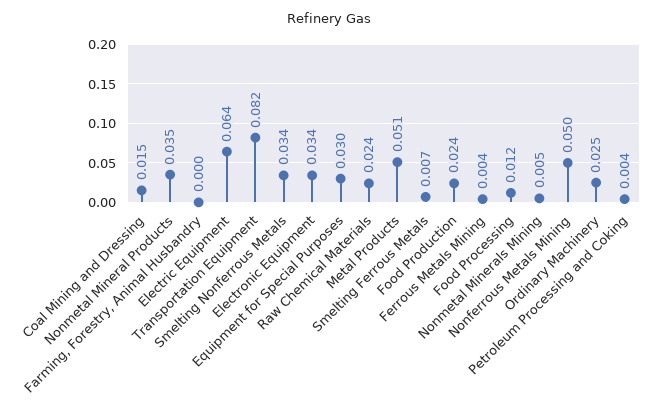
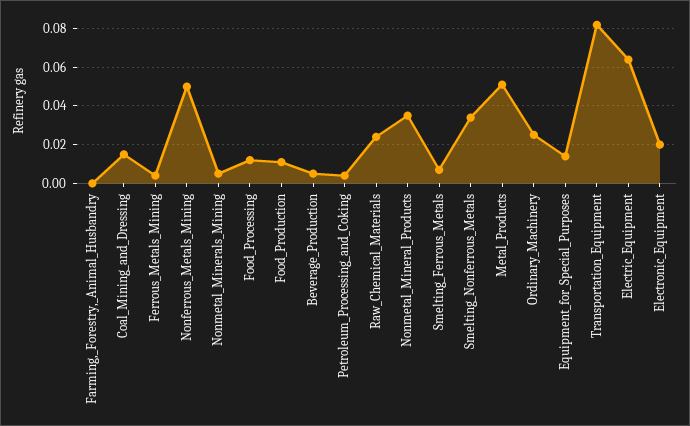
  {
    "Coal Mining and Dressing": 0.015,
    "Nonmetal Mineral Products": 0.035,
    "Farming, Forestry, Animal Husbandry": 0,
    "Electric Equipment": 0.064,
    "Transportation Equipment": 0.082,
    "Smelting Nonferrous Metals": 0.034,
-   "Electronic Equipment": 0.034,
+   "Electronic Equipment": 0.02,
-   "Equipment for Special Purposes": 0.03,
+   "Equipment for Special Purposes": 0.015,
    "Raw Chemical Materials": 0.024,
    "Metal Products": 0.051,
    "Smelting Ferrous Metals": 0.007,
-   "Food Production": 0.024,
+   "Food Production": 0.01,
    "Ferrous Metals Mining": 0.004,
    "Food Processing": 0.012,
    "Nonmetal Minerals Mining": 0.005,
    "Nonferrous Metals Mining": 0.05,
    "Ordinary Machinery": 0.025,
-   "Petroleum Processing and Coking": 0.004
+   "Petroleum Processing and Coking": 0.004,
+   "Beverage_Production": 0.005
  }

